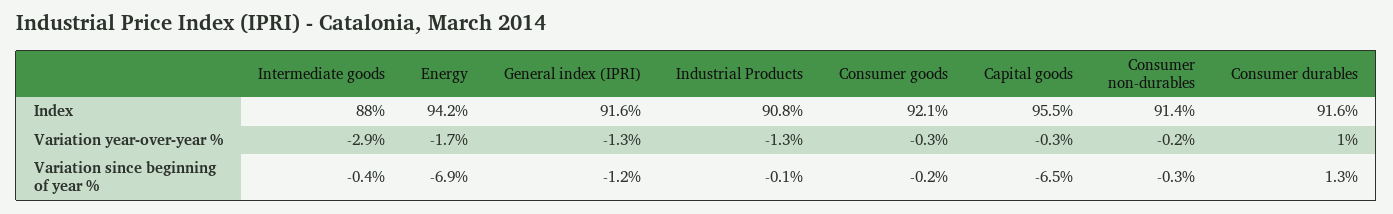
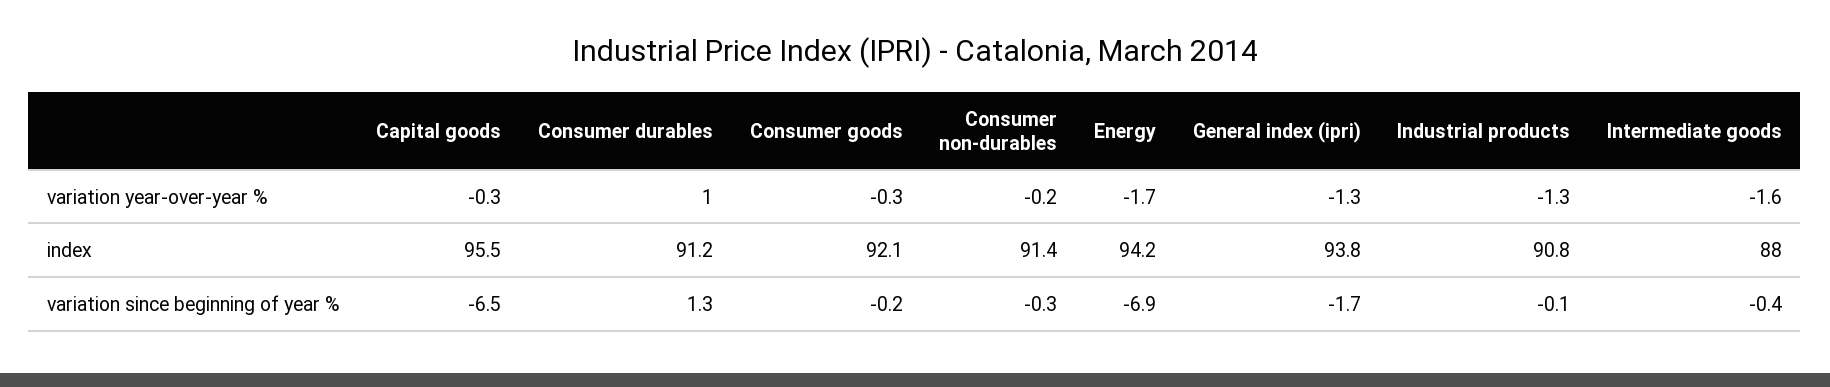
  {
    "Intermediate goods": {
      "Index": 88,
-     "Variation year-over-year %": -2.9,
+     "Variation year-over-year %": -1.6,
      "Variation since beginning of year %": -0.4
    },
    "Energy": {
      "Index": 94.2,
      "Variation year-over-year %": -1.7,
      "Variation since beginning of year %": -6.9
    },
    "General index (IPRI)": {
-     "Index": 91.6,
+     "Index": 93.8,
      "Variation year-over-year %": -1.3,
-     "Variation since beginning of year %": -1.2
+     "Variation since beginning of year %": -1.7
    },
    "Industrial Products": {
      "Index": 90.8,
      "Variation year-over-year %": -1.3,
      "Variation since beginning of year %": -0.1
    },
    "Consumer goods": {
      "Index": 92.1,
      "Variation year-over-year %": -0.3,
      "Variation since beginning of year %": -0.2
    },
    "Capital goods": {
      "Index": 95.5,
      "Variation year-over-year %": -0.3,
      "Variation since beginning of year %": -6.5
    },
    "Consumer non-durables": {
      "Index": 91.4,
      "Variation year-over-year %": -0.2,
      "Variation since beginning of year %": -0.3
    },
    "Consumer durables": {
-     "Index": 91.6,
+     "Index": 91.2,
      "Variation year-over-year %": 1,
      "Variation since beginning of year %": 1.3
    }
  }

